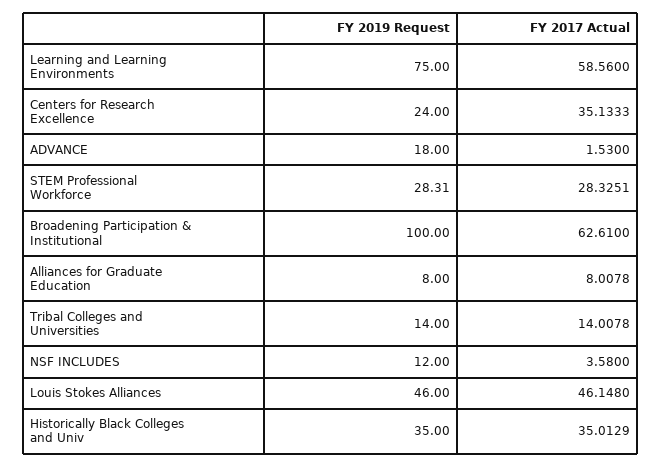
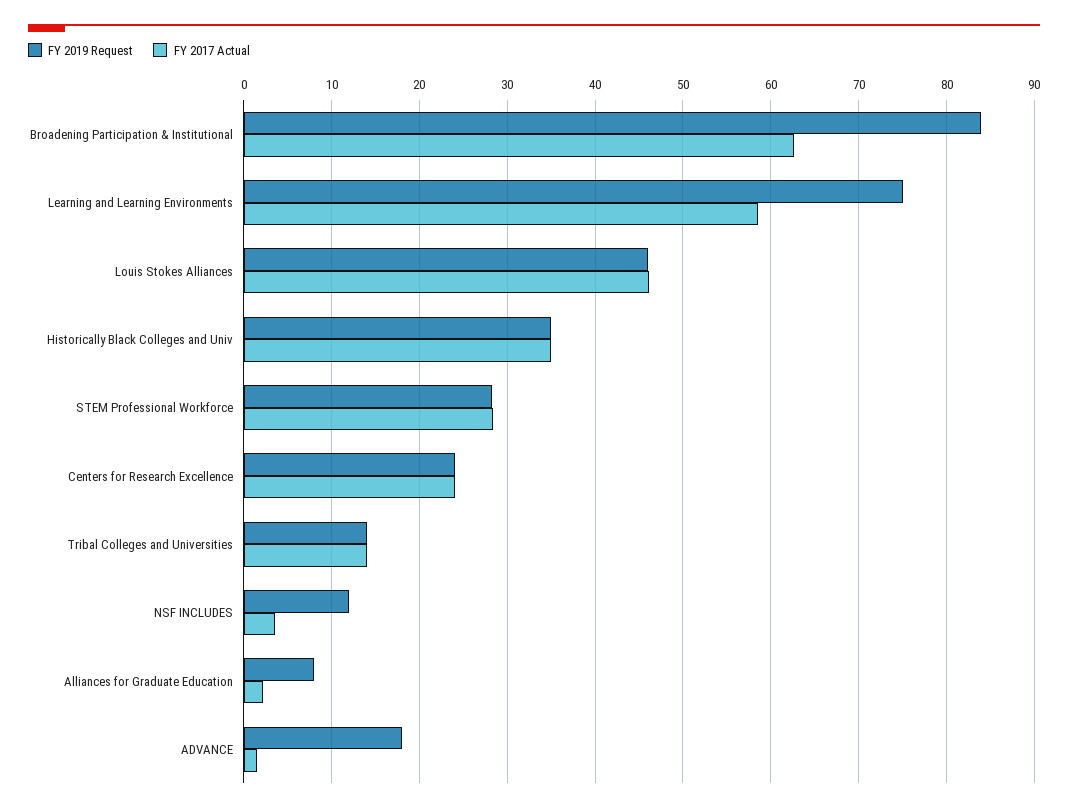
  {
    "FY 2019 Request": {
      "Learning and Learning Environments": 75,
      "Centers for Research Excellence": 24,
      "ADVANCE": 18,
      "STEM Professional Workforce": 28.31,
-     "Broadening Participation & Institutional": 100,
+     "Broadening Participation & Institutional": 84,
      "Alliances for Graduate Education": 8,
      "Tribal Colleges and Universities": 14,
      "NSF INCLUDES": 12,
      "Louis Stokes Alliances": 46,
      "Historically Black Colleges and Univ": 35
    },
    "FY 2017 Actual": {
      "Learning and Learning Environments": 58.56,
-     "Centers for Research Excellence": 35.1333,
+     "Centers for Research Excellence": 24,
      "ADVANCE": 1.53,
      "STEM Professional Workforce": 28.3251,
      "Broadening Participation & Institutional": 62.61,
-     "Alliances for Graduate Education": 8.0078,
+     "Alliances for Graduate Education": 2,
      "Tribal Colleges and Universities": 14.0078,
      "NSF INCLUDES": 3.58,
      "Louis Stokes Alliances": 46.148,
      "Historically Black Colleges and Univ": 35.0129
    }
  }

